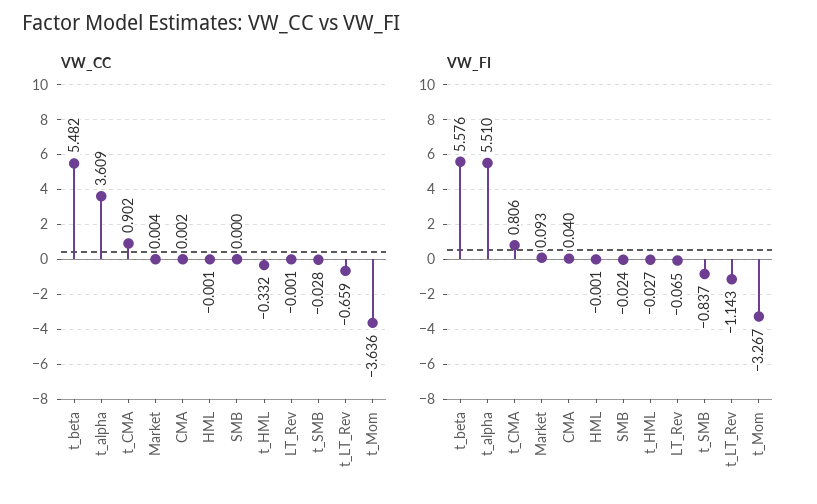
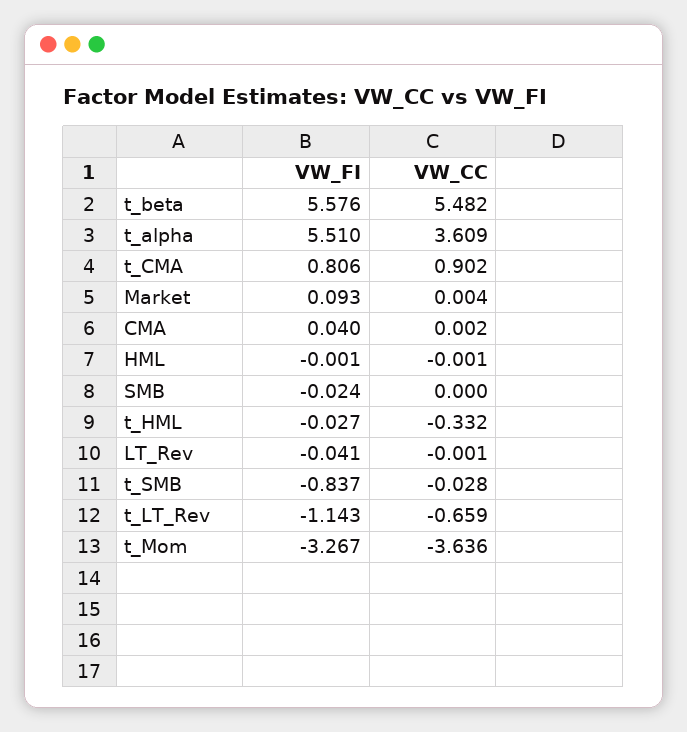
  {
    "VW_CC": {
      "t_beta": 5.482,
      "t_alpha": 3.609,
      "t_CMA": 0.902,
      "Market": 0.004,
      "CMA": 0.002,
      "HML": -0.001,
      "SMB": 0,
      "t_HML": -0.332,
      "LT_Rev": -0.001,
      "t_SMB": -0.028,
      "t_LT_Rev": -0.659,
      "t_Mom": -3.636
    },
    "VW_FI": {
      "t_beta": 5.576,
      "t_alpha": 5.51,
      "t_CMA": 0.806,
      "Market": 0.093,
      "CMA": 0.04,
      "HML": -0.001,
      "SMB": -0.024,
      "t_HML": -0.027,
-     "LT_Rev": -0.065,
+     "LT_Rev": -0.041,
      "t_SMB": -0.837,
      "t_LT_Rev": -1.143,
      "t_Mom": -3.267
    }
  }

